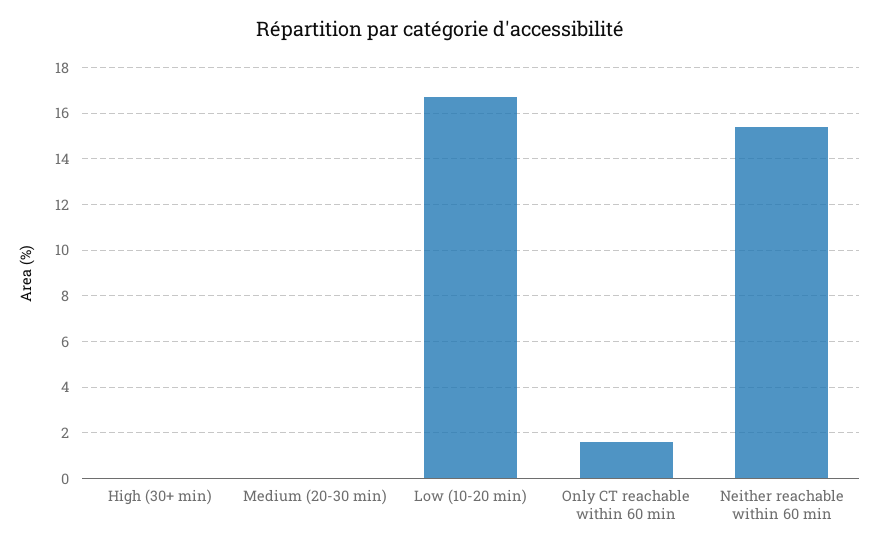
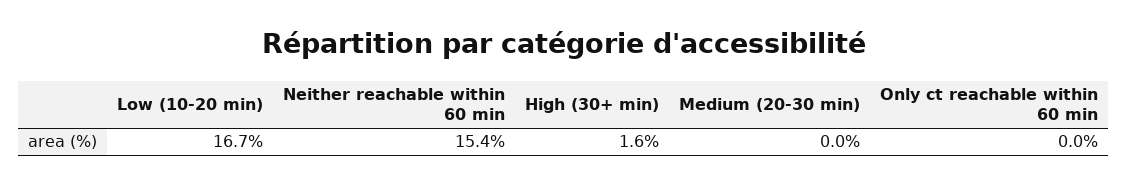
  {
-   "High (30+ min)": 0,
+   "High (30+ min)": 1.6,
    "Medium (20-30 min)": 0,
    "Low (10-20 min)": 16.7,
-   "Only CT reachable within 60 min": 1.5,
+   "Only CT reachable within 60 min": 0,
    "Neither reachable within 60 min": 15.4
  }

